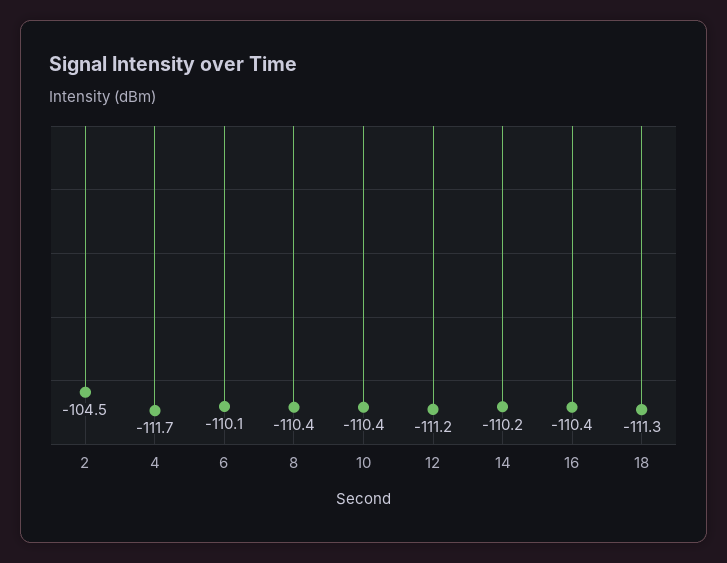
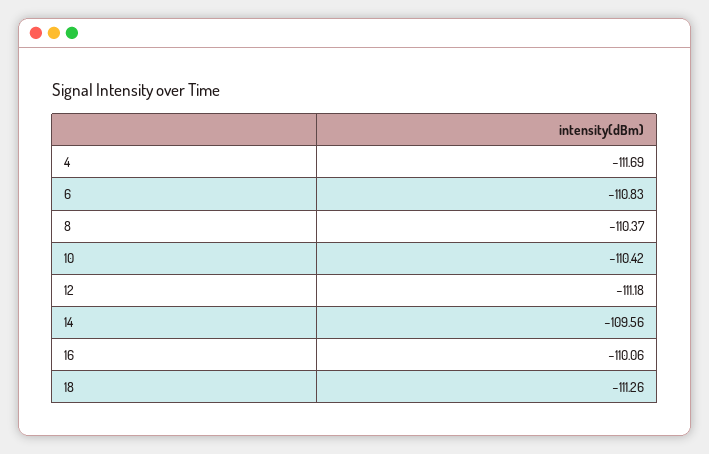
  {
-   "2": -104.5,
    "4": -111.69,
-   "6": -110.1,
+   "6": -110.83,
    "8": -110.37,
    "10": -110.42,
    "12": -111.18,
-   "14": -110.2,
+   "14": -109.56,
-   "16": -110.4,
+   "16": -110.06,
    "18": -111.26
  }

